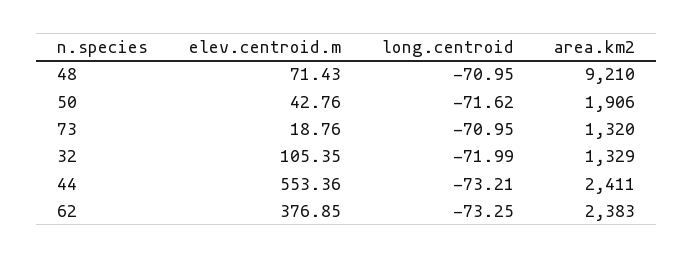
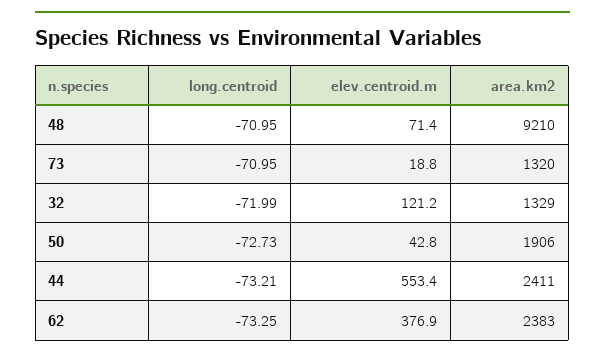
  {
    "elev.centroid.m": {
      "48": 71.43,
      "50": 42.76,
      "73": 18.76,
-     "32": 105.35,
+     "32": 121.2,
      "44": 553.36,
      "62": 376.85
    },
    "long.centroid": {
      "48": -70.95,
-     "50": -71.62,
+     "50": -72.73,
      "73": -70.95,
      "32": -71.99,
      "44": -73.21,
      "62": -73.25
    },
    "area.km2": {
      "48": 9210,
      "50": 1906,
      "73": 1320,
      "32": 1329,
      "44": 2411,
      "62": 2383
    }
  }

